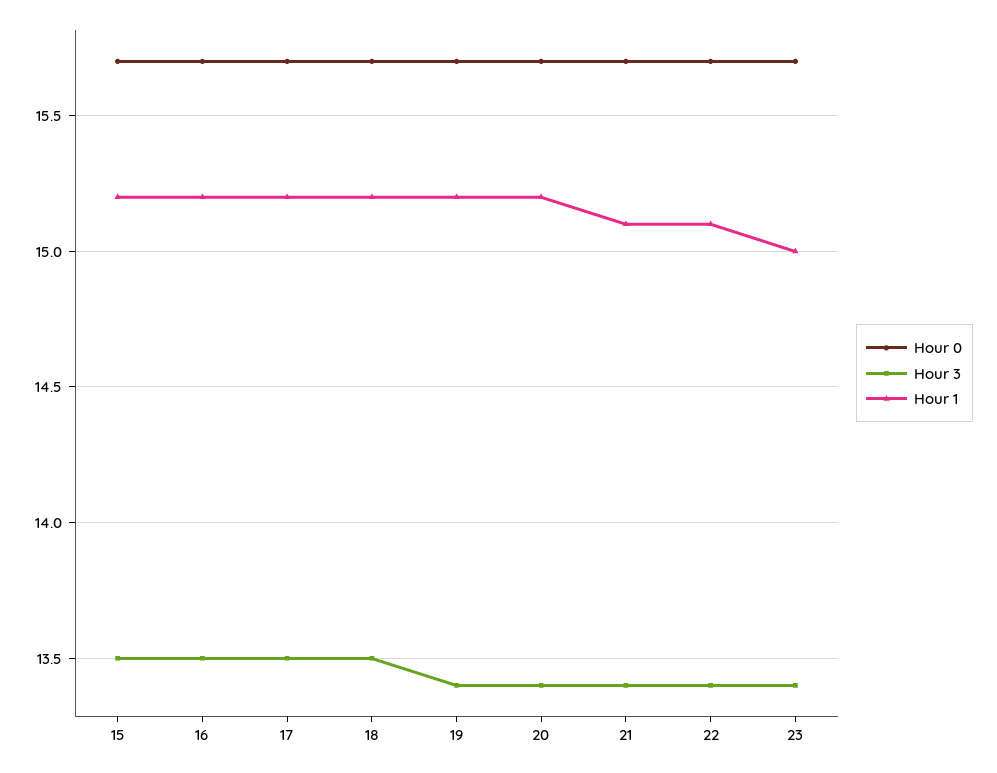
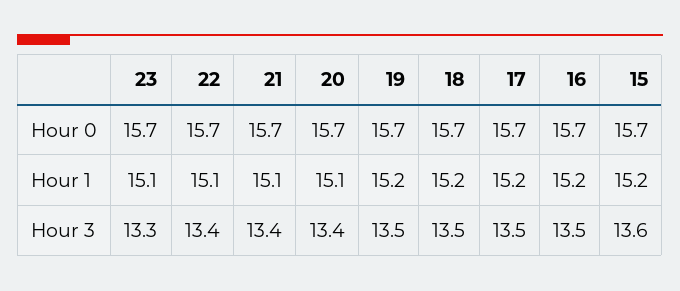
  {
    "Hour 0": {
      "15": 15.7,
      "16": 15.7,
      "17": 15.7,
      "18": 15.7,
      "19": 15.7,
      "20": 15.7,
      "21": 15.7,
      "22": 15.7,
      "23": 15.7
    },
    "Hour 3": {
-     "15": 13.5,
+     "15": 13.6,
      "16": 13.5,
      "17": 13.5,
      "18": 13.5,
-     "19": 13.4,
+     "19": 13.5,
      "20": 13.4,
      "21": 13.4,
      "22": 13.4,
-     "23": 13.4
+     "23": 13.3
    },
    "Hour 1": {
      "15": 15.2,
      "16": 15.2,
      "17": 15.2,
      "18": 15.2,
      "19": 15.2,
-     "20": 15.2,
+     "20": 15.1,
      "21": 15.1,
      "22": 15.1,
-     "23": 15
+     "23": 15.1
    }
  }

